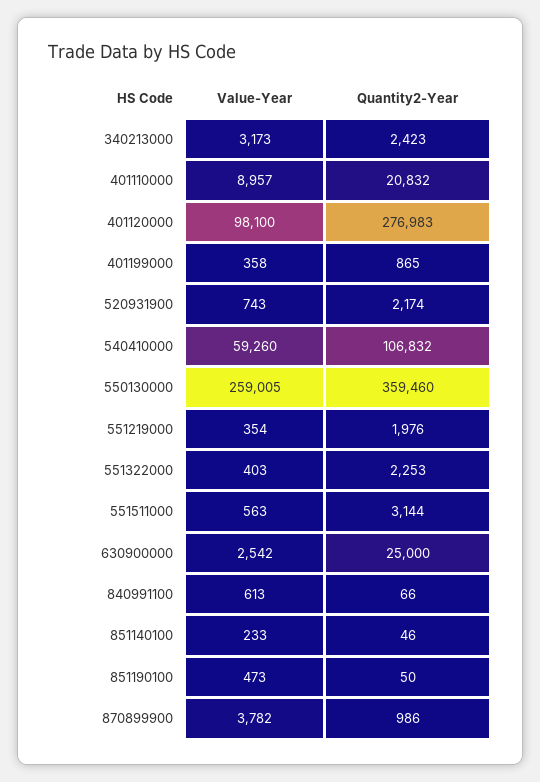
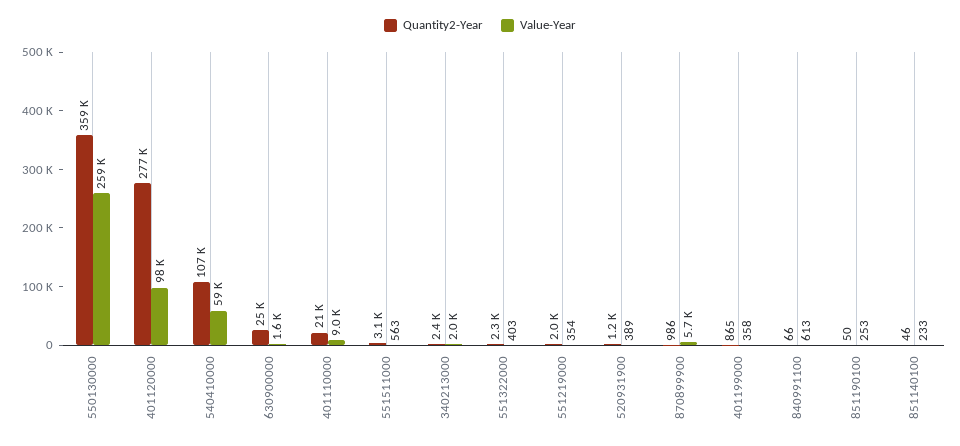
  {
    "Value-Year": {
-     "340213000": 3173,
+     "340213000": 2000,
      "401110000": 8957,
      "401120000": 98100,
      "401199000": 358,
-     "520931900": 743,
+     "520931900": 389,
      "540410000": 59260,
      "550130000": 259005,
      "551219000": 354,
      "551322000": 403,
      "551511000": 563,
-     "630900000": 2542,
+     "630900000": 1600,
      "840991100": 613,
      "851140100": 233,
-     "851190100": 473,
+     "851190100": 253,
-     "870899900": 3782
+     "870899900": 5700
    },
    "Quantity2-Year": {
      "340213000": 2423,
      "401110000": 20832,
      "401120000": 276983,
      "401199000": 865,
-     "520931900": 2174,
+     "520931900": 1200,
      "540410000": 106832,
      "550130000": 359460,
      "551219000": 1976,
      "551322000": 2253,
      "551511000": 3144,
      "630900000": 25000,
      "840991100": 66,
      "851140100": 46,
      "851190100": 50,
      "870899900": 986
    }
  }

